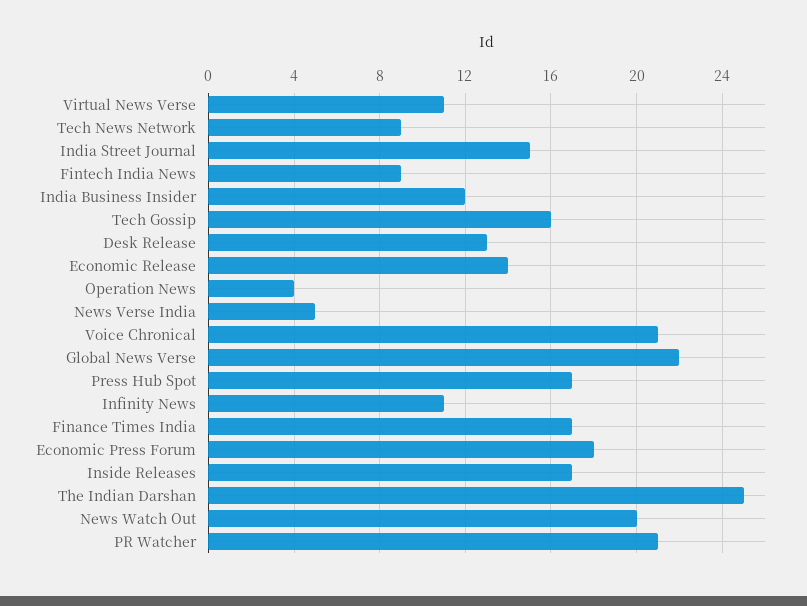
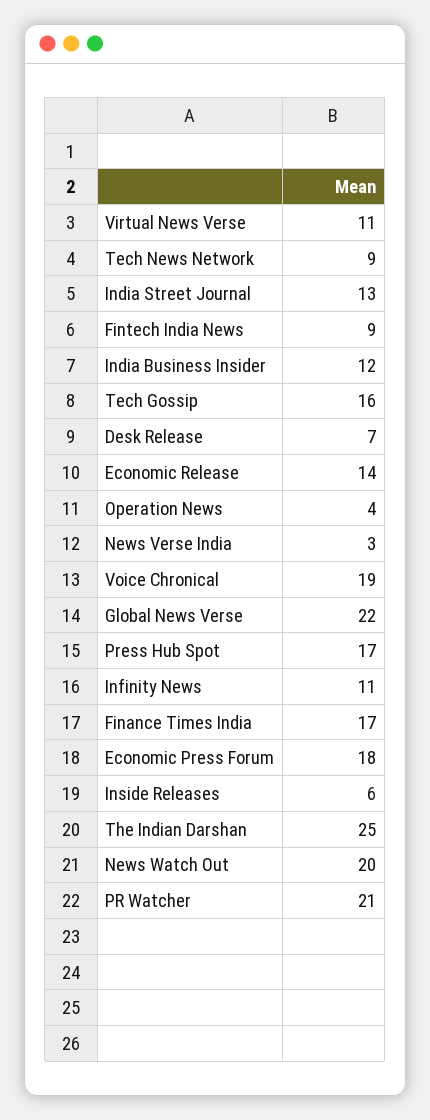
  {
    "Virtual News Verse": 11,
    "Tech News Network": 9,
-   "India Street Journal": 15,
+   "India Street Journal": 13,
    "Fintech India News": 9,
    "India Business Insider": 12,
    "Tech Gossip": 16,
-   "Desk Release": 13,
+   "Desk Release": 7,
    "Economic Release": 14,
    "Operation News": 4,
-   "News Verse India": 5,
+   "News Verse India": 3,
-   "Voice Chronical": 21,
+   "Voice Chronical": 19,
    "Global News Verse": 22,
    "Press Hub Spot": 17,
    "Infinity News": 11,
    "Finance Times India": 17,
    "Economic Press Forum": 18,
-   "Inside Releases": 17,
+   "Inside Releases": 6,
    "The Indian Darshan": 25,
    "News Watch Out": 20,
    "PR Watcher": 21
  }

